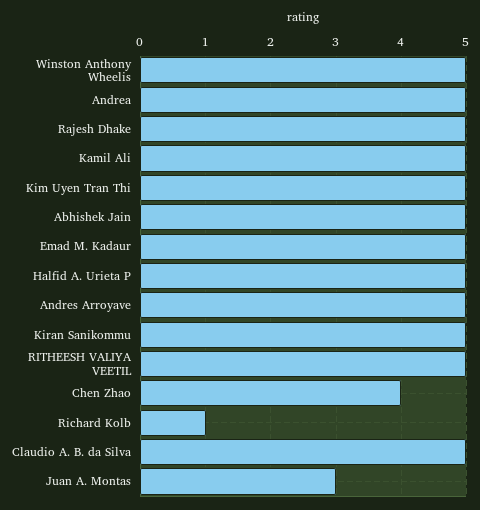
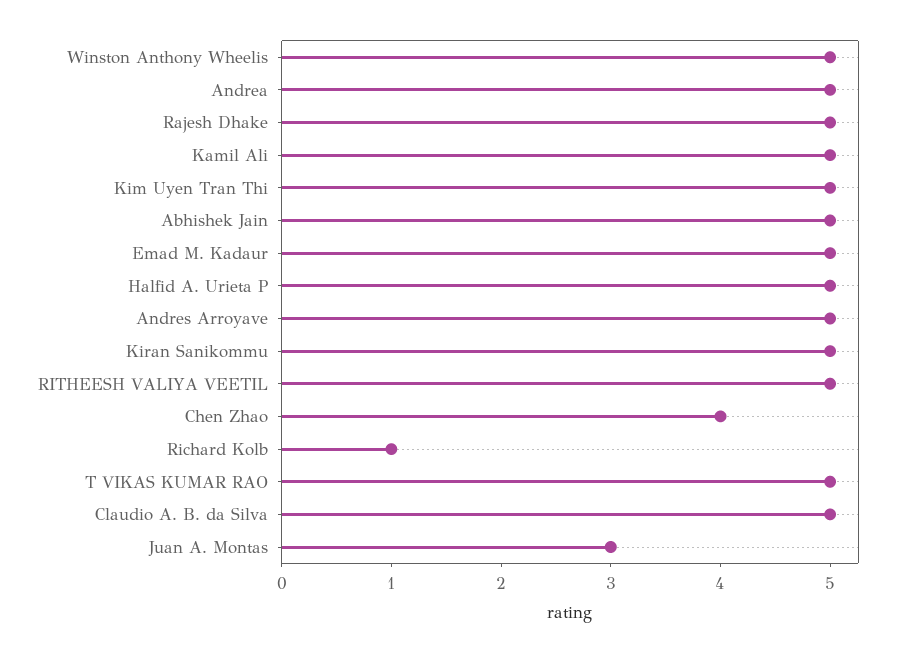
  {
    "Winston Anthony Wheelis": 5,
    "Andrea": 5,
    "Rajesh Dhake": 5,
    "Kamil Ali": 5,
    "Kim Uyen Tran Thi": 5,
    "Abhishek Jain": 5,
    "Emad M. Kadaur": 5,
    "Halfid A. Urieta P": 5,
    "Andres Arroyave": 5,
    "Kiran Sanikommu": 5,
    "RITHEESH VALIYA VEETIL": 5,
    "Chen Zhao": 4,
    "Richard Kolb": 1,
    "Claudio A. B. da Silva": 5,
-   "Juan A. Montas": 3
+   "Juan A. Montas": 3,
+   "T VIKAS KUMAR RAO": 5
  }

